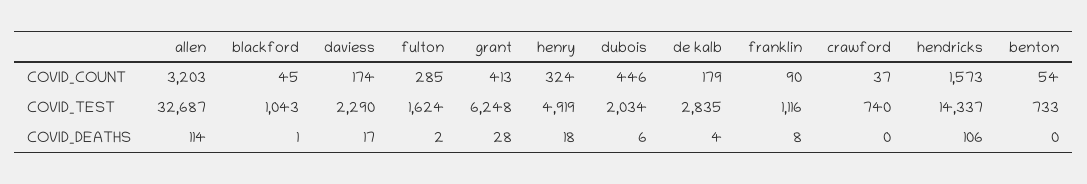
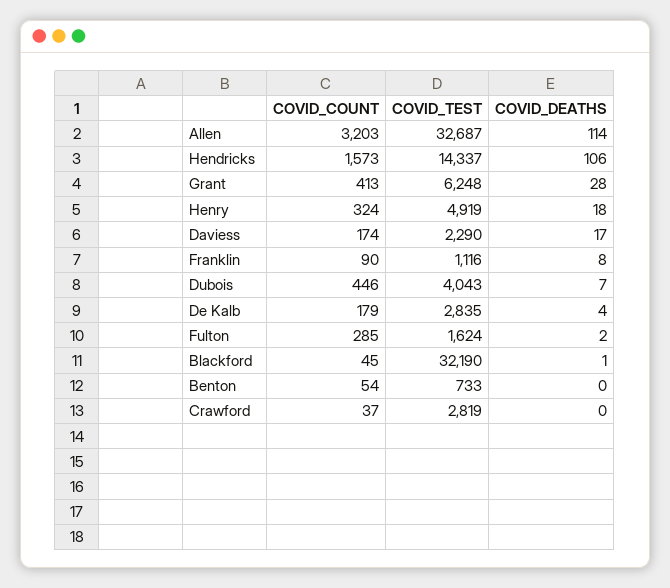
  {
    "allen": {
      "COVID_COUNT": 3203,
      "COVID_TEST": 32687,
      "COVID_DEATHS": 114
    },
    "blackford": {
      "COVID_COUNT": 45,
-     "COVID_TEST": 1043,
+     "COVID_TEST": 32190,
      "COVID_DEATHS": 1
    },
    "daviess": {
      "COVID_COUNT": 174,
      "COVID_TEST": 2290,
      "COVID_DEATHS": 17
    },
    "fulton": {
      "COVID_COUNT": 285,
      "COVID_TEST": 1624,
      "COVID_DEATHS": 2
    },
    "grant": {
      "COVID_COUNT": 413,
      "COVID_TEST": 6248,
      "COVID_DEATHS": 28
    },
    "henry": {
      "COVID_COUNT": 324,
      "COVID_TEST": 4919,
      "COVID_DEATHS": 18
    },
    "dubois": {
      "COVID_COUNT": 446,
-     "COVID_TEST": 2034,
+     "COVID_TEST": 4043,
-     "COVID_DEATHS": 6
+     "COVID_DEATHS": 7
    },
    "de kalb": {
      "COVID_COUNT": 179,
      "COVID_TEST": 2835,
      "COVID_DEATHS": 4
    },
    "franklin": {
      "COVID_COUNT": 90,
      "COVID_TEST": 1116,
      "COVID_DEATHS": 8
    },
    "crawford": {
      "COVID_COUNT": 37,
-     "COVID_TEST": 740,
+     "COVID_TEST": 2819,
      "COVID_DEATHS": 0
    },
    "hendricks": {
      "COVID_COUNT": 1573,
      "COVID_TEST": 14337,
      "COVID_DEATHS": 106
    },
    "benton": {
      "COVID_COUNT": 54,
      "COVID_TEST": 733,
      "COVID_DEATHS": 0
    }
  }

